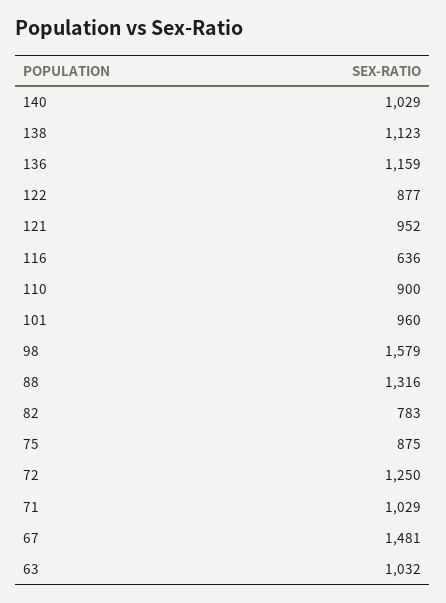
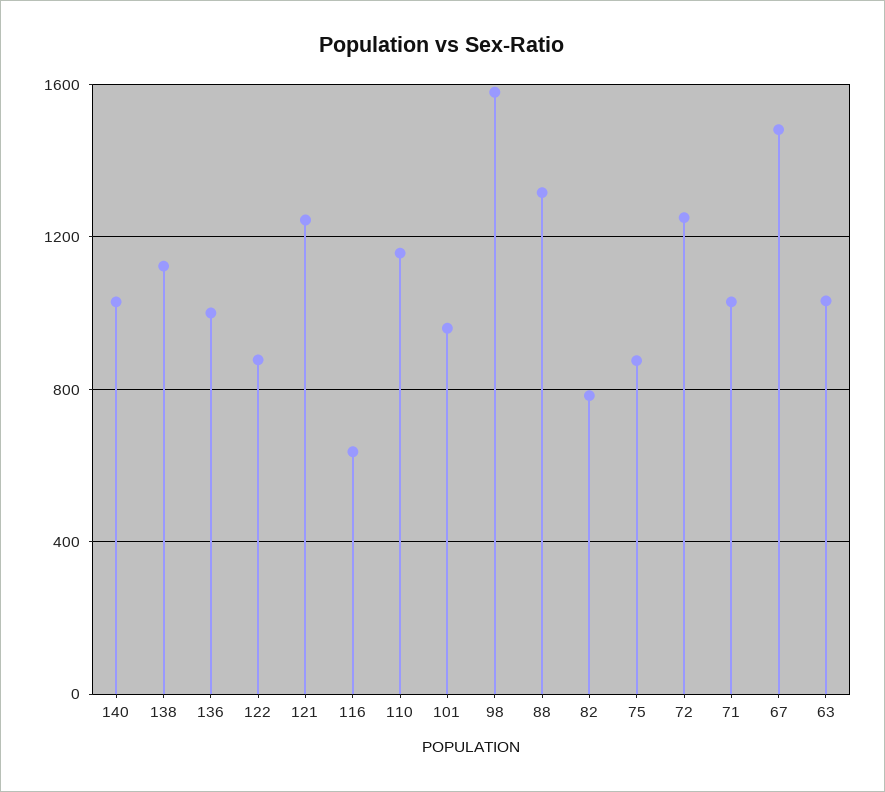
  {
    "140": 1029,
    "138": 1123,
-   "136": 1159,
+   "136": 1000,
    "122": 877,
-   "121": 952,
+   "121": 1250,
    "116": 636,
-   "110": 900,
+   "110": 1150,
    "101": 960,
    "98": 1579,
    "88": 1316,
    "82": 783,
    "75": 875,
    "72": 1250,
    "71": 1029,
    "67": 1481,
    "63": 1032
  }

